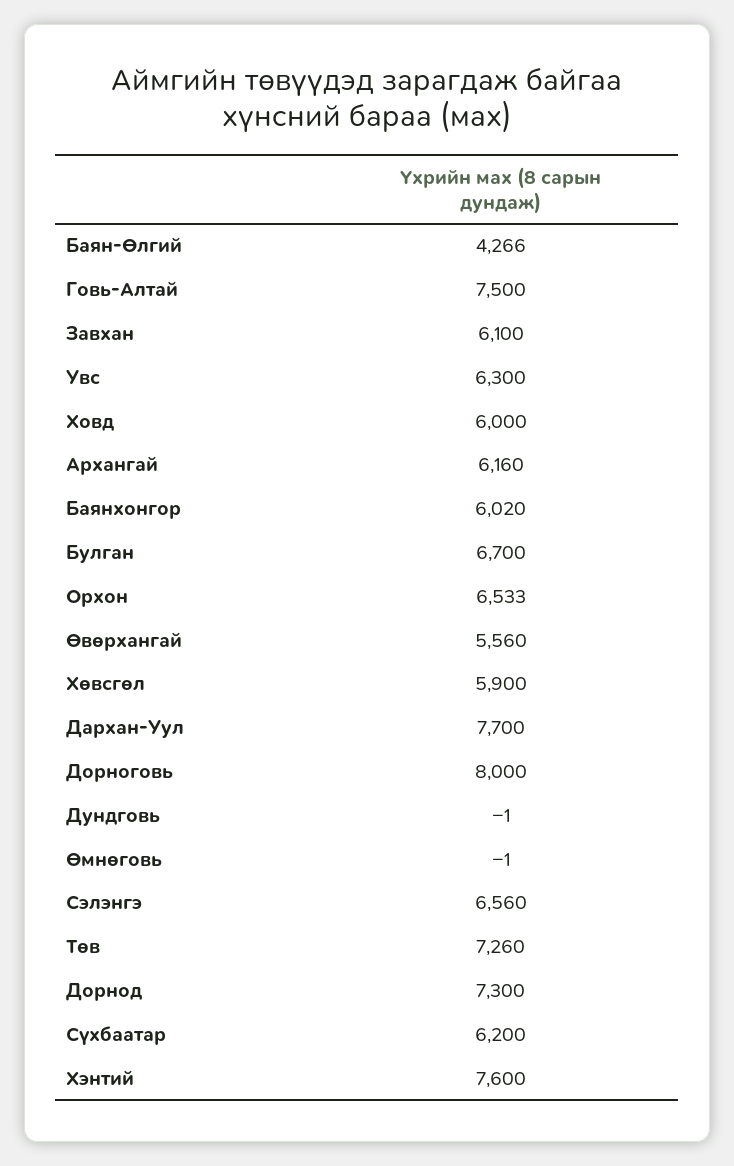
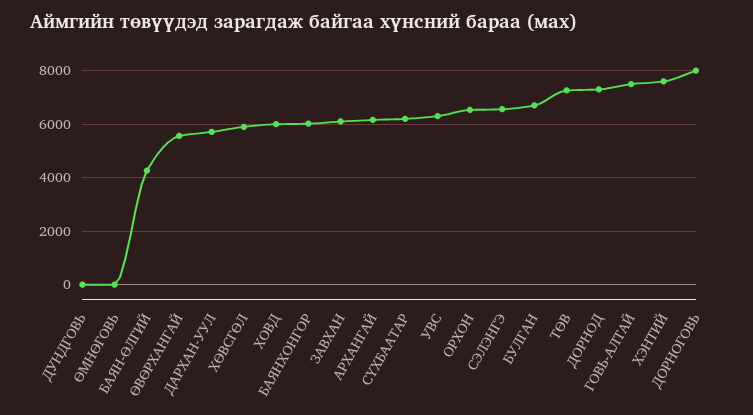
  {
    "Баян-Өлгий": 4266,
    "Говь-Алтай": 7500,
    "Завхан": 6100,
    "Увс": 6300,
    "Ховд": 6000,
    "Архангай": 6160,
    "Баянхонгор": 6020,
    "Булган": 6700,
    "Орхон": 6533,
    "Өвөрхангай": 5560,
    "Хөвсгөл": 5900,
-   "Дархан-Уул": 7700,
+   "Дархан-Уул": 5750,
    "Дорноговь": 8000,
    "Дундговь": -1,
    "Өмнөговь": -1,
    "Сэлэнгэ": 6560,
    "Төв": 7260,
    "Дорнод": 7300,
    "Сүхбаатар": 6200,
    "Хэнтий": 7600
  }

